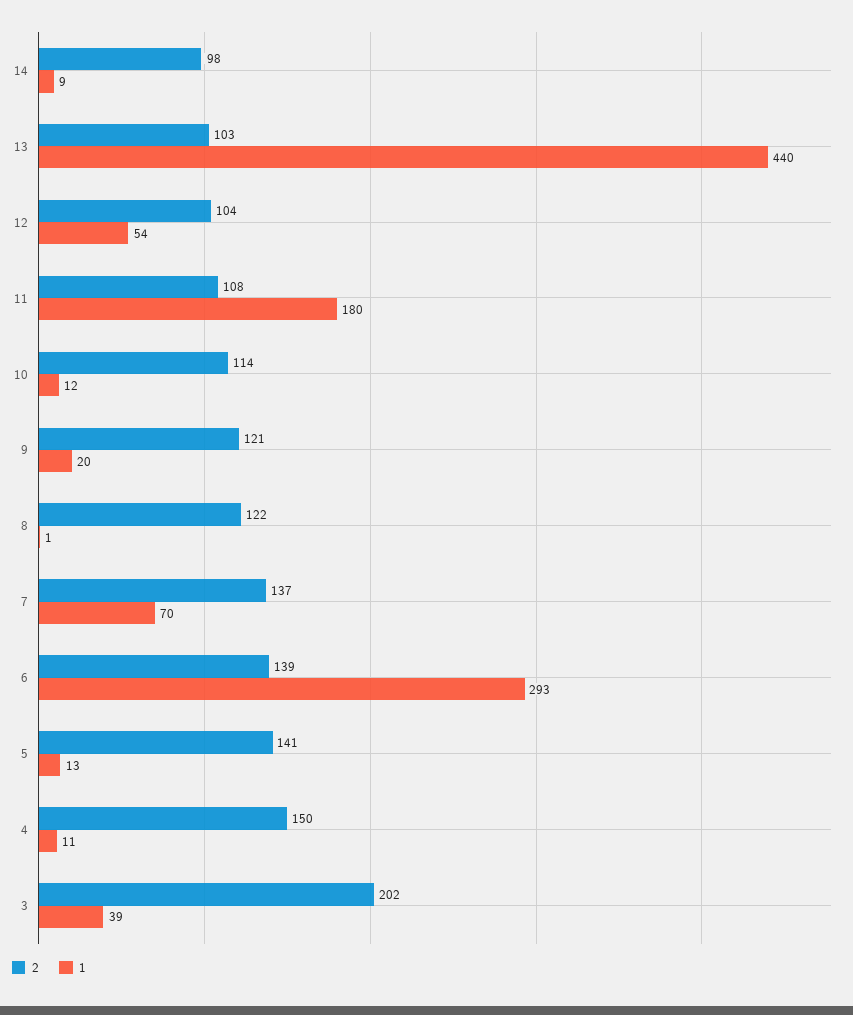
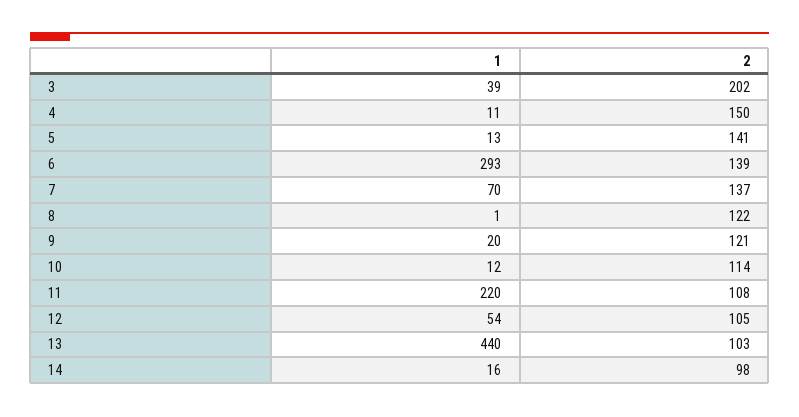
  {
    "2": {
      "14": 98,
      "13": 103,
-     "12": 104,
+     "12": 105,
      "11": 108,
      "10": 114,
      "9": 121,
      "8": 122,
      "7": 137,
      "6": 139,
      "5": 141,
      "4": 150,
      "3": 202
    },
    "1": {
-     "14": 9,
+     "14": 16,
      "13": 440,
      "12": 54,
-     "11": 180,
+     "11": 220,
      "10": 12,
      "9": 20,
      "8": 1,
      "7": 70,
      "6": 293,
      "5": 13,
      "4": 11,
      "3": 39
    }
  }

